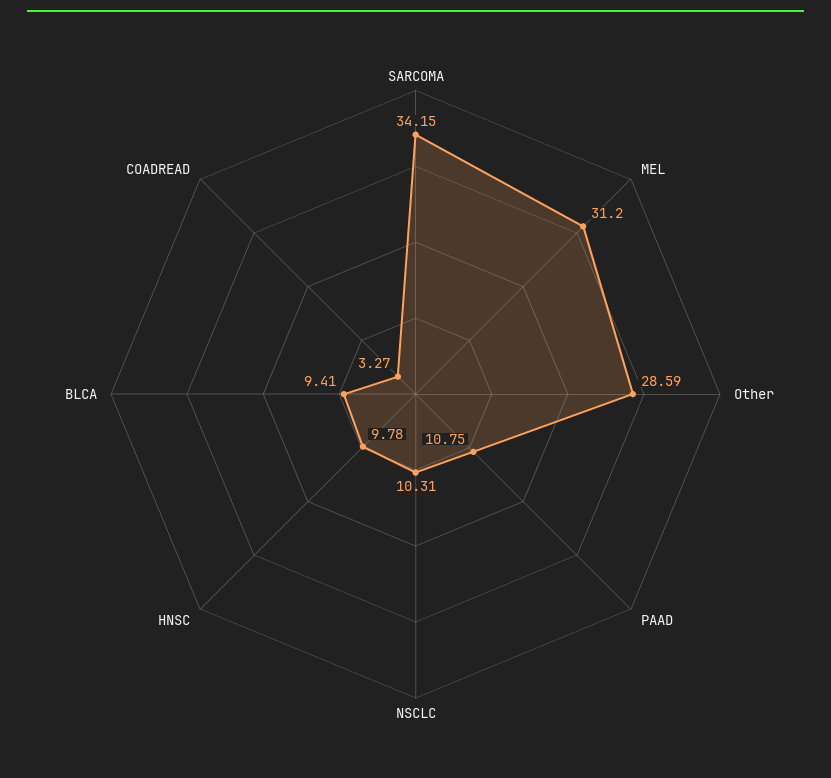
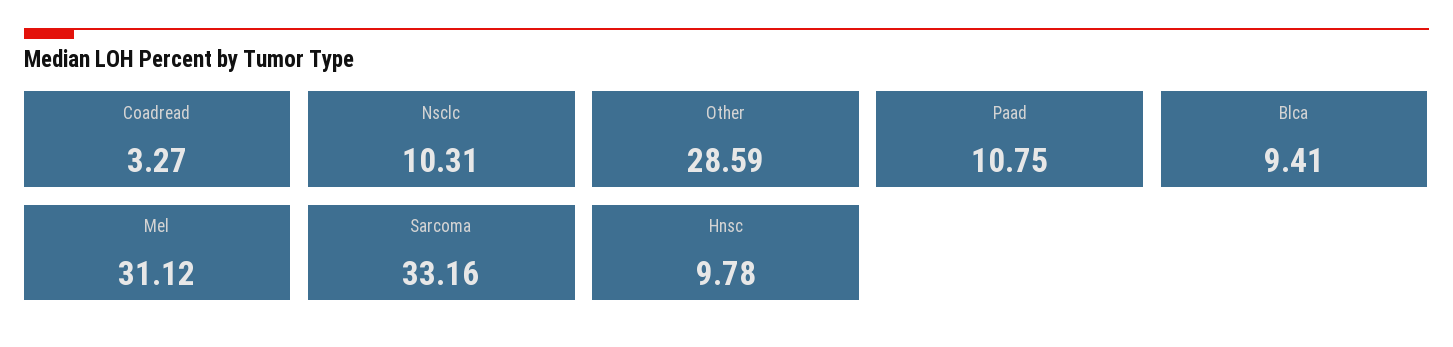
  {
-   "SARCOMA": 34.15,
+   "SARCOMA": 33.16,
-   "MEL": 31.2,
+   "MEL": 31.12,
    "Other": 28.59,
    "PAAD": 10.75,
    "NSCLC": 10.31,
    "HNSC": 9.78,
    "BLCA": 9.41,
    "COADREAD": 3.27
  }

